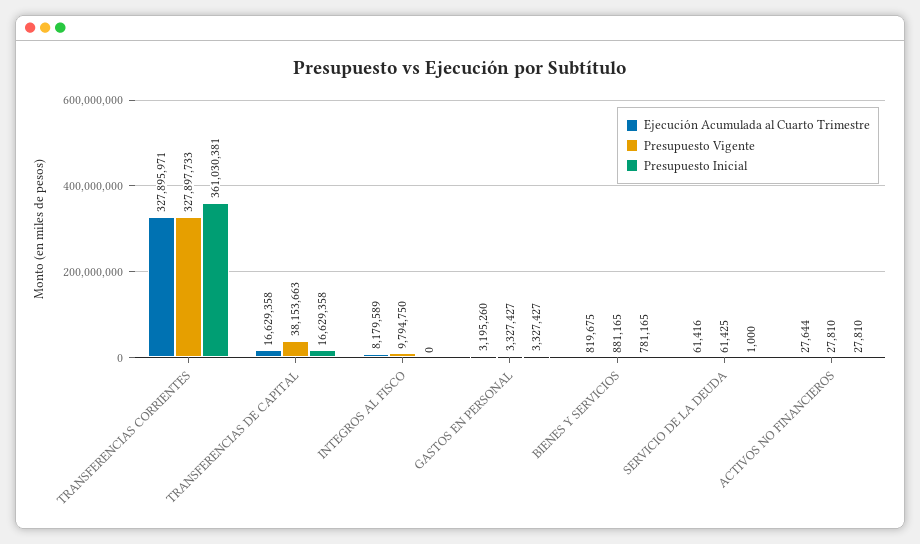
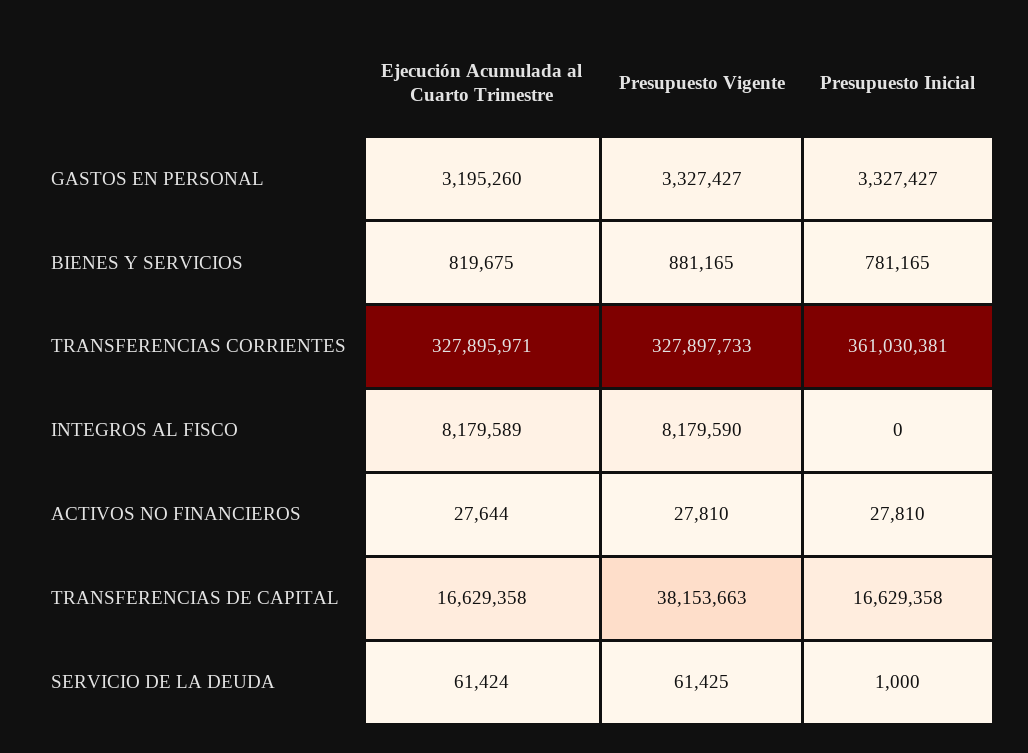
  {
    "Ejecución Acumulada al Cuarto Trimestre": {
      "TRANSFERENCIAS CORRIENTES": 327895971,
      "TRANSFERENCIAS DE CAPITAL": 16629358,
      "INTEGROS AL FISCO": 8179589,
      "GASTOS EN PERSONAL": 3195260,
      "BIENES Y SERVICIOS": 819675,
-     "SERVICIO DE LA DEUDA": 61416,
+     "SERVICIO DE LA DEUDA": 61424,
      "ACTIVOS NO FINANCIEROS": 27644
    },
    "Presupuesto Vigente": {
      "TRANSFERENCIAS CORRIENTES": 327897733,
      "TRANSFERENCIAS DE CAPITAL": 38153663,
-     "INTEGROS AL FISCO": 9794750,
+     "INTEGROS AL FISCO": 8179590,
      "GASTOS EN PERSONAL": 3327427,
      "BIENES Y SERVICIOS": 881165,
      "SERVICIO DE LA DEUDA": 61425,
      "ACTIVOS NO FINANCIEROS": 27810
    },
    "Presupuesto Inicial": {
      "TRANSFERENCIAS CORRIENTES": 361030381,
      "TRANSFERENCIAS DE CAPITAL": 16629358,
      "INTEGROS AL FISCO": 0,
      "GASTOS EN PERSONAL": 3327427,
      "BIENES Y SERVICIOS": 781165,
      "SERVICIO DE LA DEUDA": 1000,
      "ACTIVOS NO FINANCIEROS": 27810
    }
  }

